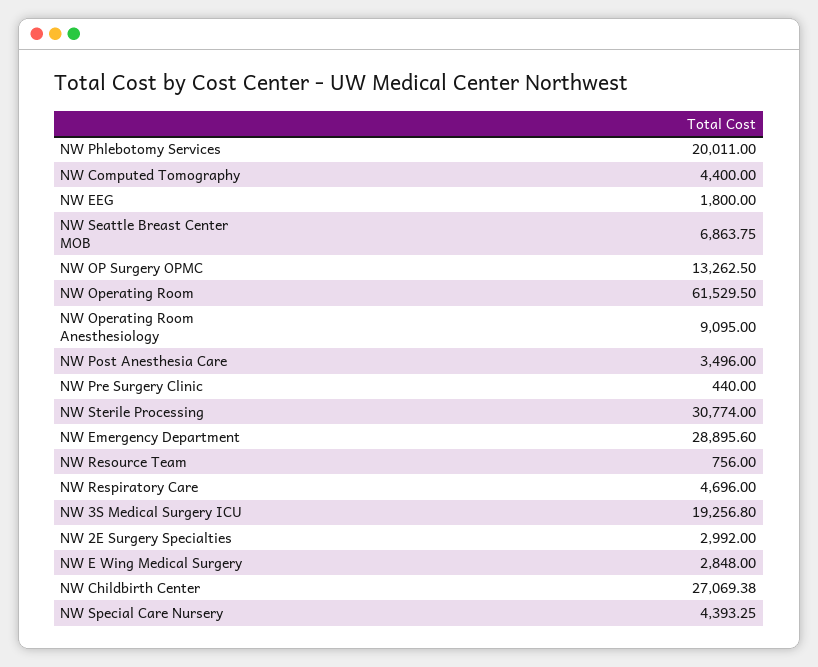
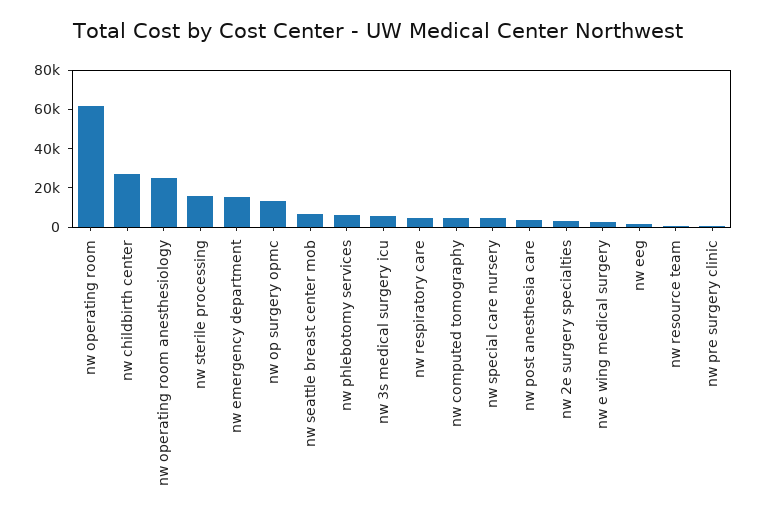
  {
-   "NW Phlebotomy Services": 20011,
+   "NW Phlebotomy Services": 5000,
    "NW Computed Tomography": 4400,
    "NW EEG": 1800,
    "NW Seattle Breast Center MOB": 6863.75,
    "NW OP Surgery OPMC": 13262.5,
    "NW Operating Room": 61529.5,
-   "NW Operating Room Anesthesiology": 9095,
+   "NW Operating Room Anesthesiology": 25000,
    "NW Post Anesthesia Care": 3496,
    "NW Pre Surgery Clinic": 440,
-   "NW Sterile Processing": 30774,
+   "NW Sterile Processing": 15000,
-   "NW Emergency Department": 28895.6,
+   "NW Emergency Department": 15000,
    "NW Resource Team": 756,
    "NW Respiratory Care": 4696,
-   "NW 3S Medical Surgery ICU": 19256.8,
+   "NW 3S Medical Surgery ICU": 5000,
    "NW 2E Surgery Specialties": 2992,
    "NW E Wing Medical Surgery": 2848,
    "NW Childbirth Center": 27069.38,
    "NW Special Care Nursery": 4393.25
  }

